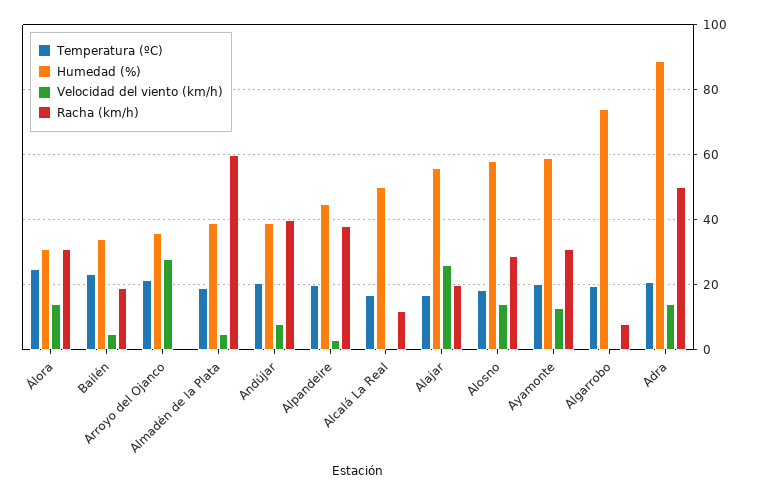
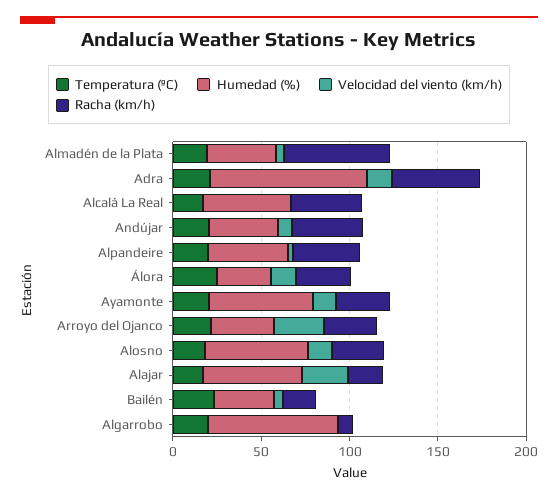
  {
    "Temperatura (ºC)": {
      "Álora": 24,
      "Bailén": 24,
      "Arroyo del Ojanco": 22,
      "Almadén de la Plata": 20,
      "Andújar": 20,
      "Alpandeire": 20,
      "Alcalá La Real": 18,
      "Alajar": 18,
      "Alosno": 18,
      "Ayamonte": 20,
      "Algarrobo": 20,
      "Adra": 20
    },
    "Humedad (%)": {
      "Álora": 32,
      "Bailén": 34,
      "Arroyo del Ojanco": 36,
      "Almadén de la Plata": 40,
      "Andújar": 40,
      "Alpandeire": 46,
      "Alcalá La Real": 50,
      "Alajar": 56,
      "Alosno": 58,
      "Ayamonte": 60,
      "Algarrobo": 74,
      "Adra": 90
    },
    "Velocidad del viento (km/h)": {
      "Álora": 14,
      "Bailén": 6,
      "Arroyo del Ojanco": 28,
      "Almadén de la Plata": 6,
      "Andújar": 8,
      "Alpandeire": 4,
      "Alcalá La Real": 0,
      "Alajar": 26,
      "Alosno": 14,
      "Ayamonte": 14,
      "Algarrobo": 0,
      "Adra": 14
    },
    "Racha (km/h)": {
      "Álora": 32,
      "Bailén": 20,
-     "Arroyo del Ojanco": 0,
+     "Arroyo del Ojanco": 30,
      "Almadén de la Plata": 60,
      "Andújar": 40,
      "Alpandeire": 38,
-     "Alcalá La Real": 12,
+     "Alcalá La Real": 40,
      "Alajar": 20,
      "Alosno": 30,
      "Ayamonte": 32,
      "Algarrobo": 8,
      "Adra": 50
    }
  }

